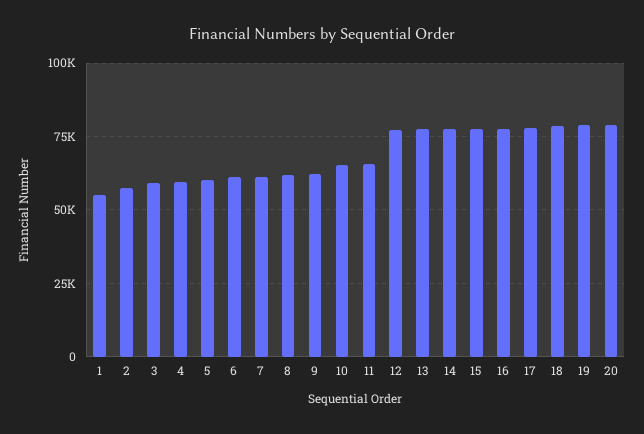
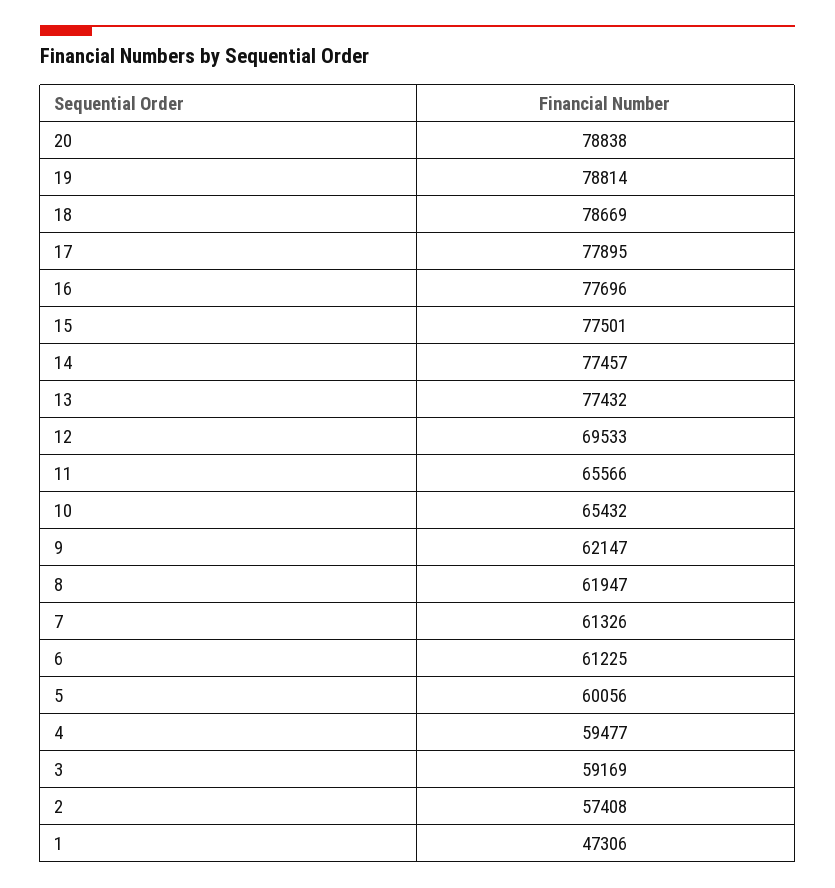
  {
-   "1": 55000,
+   "1": 47306,
    "2": 57408,
    "3": 59169,
    "4": 59477,
    "5": 60056,
    "6": 61225,
    "7": 61326,
    "8": 61947,
    "9": 62147,
    "10": 65432,
    "11": 65566,
-   "12": 77500,
+   "12": 69533,
    "13": 77432,
    "14": 77457,
    "15": 77501,
    "16": 77696,
    "17": 77895,
    "18": 78669,
    "19": 78814,
    "20": 78838
  }

